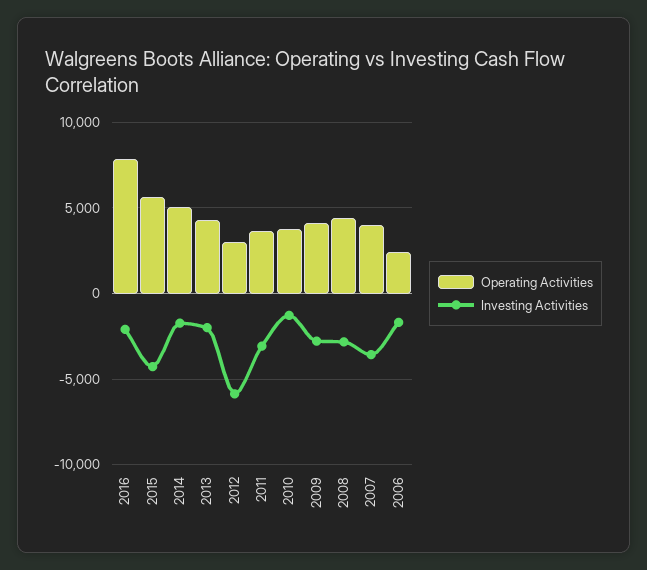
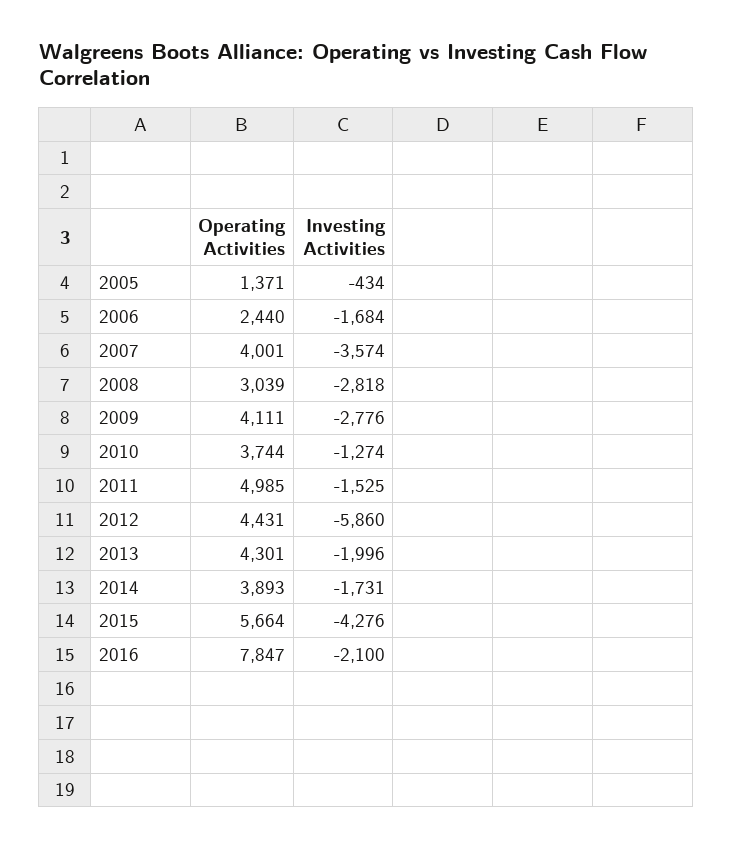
  {
    "Operating Activities": {
      "2016": 7847,
      "2015": 5664,
-     "2014": 5000,
+     "2014": 3893,
      "2013": 4301,
-     "2012": 3000,
+     "2012": 4431,
-     "2011": 3500,
+     "2011": 4985,
      "2010": 3744,
      "2009": 4111,
-     "2008": 4500,
+     "2008": 3039,
      "2007": 4001,
-     "2006": 2440
+     "2006": 2440,
+     "2005": 1371
    },
    "Investing Activities": {
      "2016": -2100,
      "2015": -4276,
      "2014": -1731,
      "2013": -1996,
      "2012": -5860,
-     "2011": -3000,
+     "2011": -1525,
      "2010": -1274,
      "2009": -2776,
      "2008": -2818,
      "2007": -3574,
-     "2006": -1684
+     "2006": -1684,
+     "2005": -434
    }
  }

